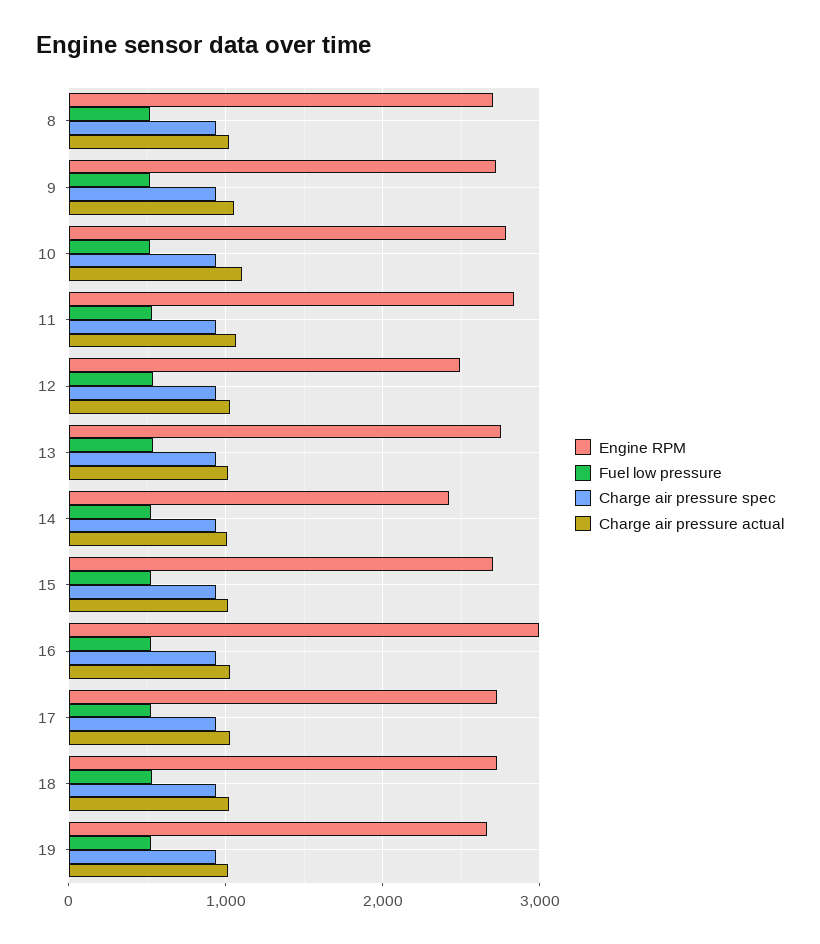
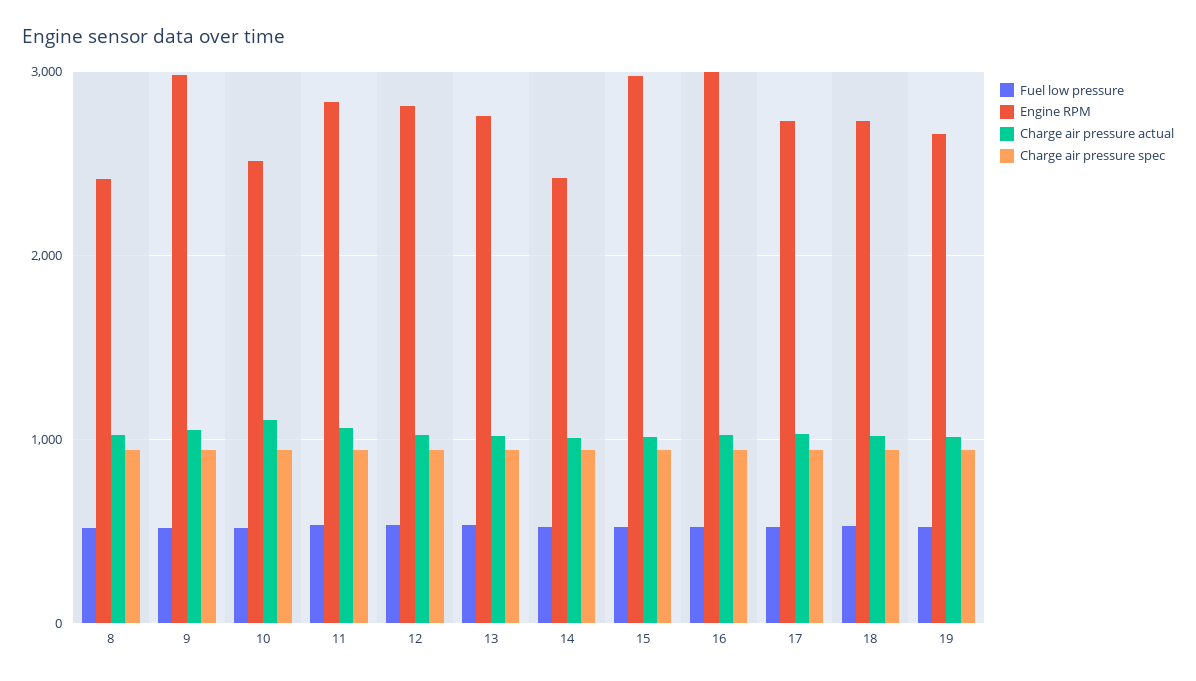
  {
    "Engine RPM": {
-     "8": 2700,
+     "8": 2400,
-     "9": 2700,
+     "9": 3000,
-     "10": 2800,
+     "10": 2500,
      "11": 2800,
-     "12": 2500,
+     "12": 2800,
      "13": 2800,
      "14": 2400,
-     "15": 2700,
+     "15": 3000,
      "16": 3000,
      "17": 2700,
      "18": 2700,
      "19": 2700
    },
    "Fuel low pressure": {
      "8": 500,
      "9": 500,
      "10": 500,
      "11": 500,
      "12": 500,
      "13": 500,
      "14": 500,
      "15": 500,
      "16": 500,
      "17": 500,
      "18": 500,
      "19": 500
    },
    "Charge air pressure spec": {
      "8": 900,
      "9": 900,
      "10": 900,
      "11": 900,
      "12": 900,
      "13": 900,
      "14": 900,
      "15": 900,
      "16": 900,
      "17": 900,
      "18": 900,
      "19": 900
    },
    "Charge air pressure actual": {
      "8": 1000,
      "9": 1100,
      "10": 1100,
      "11": 1100,
      "12": 1000,
      "13": 1000,
      "14": 1000,
      "15": 1000,
      "16": 1000,
      "17": 1000,
      "18": 1000,
      "19": 1000
    }
  }

